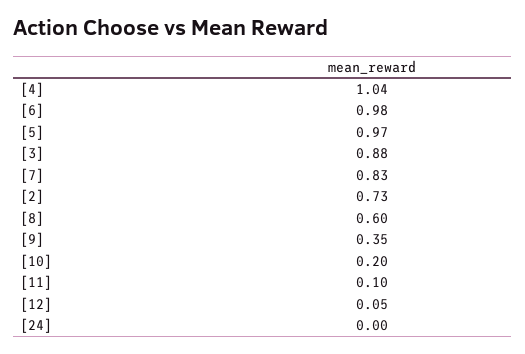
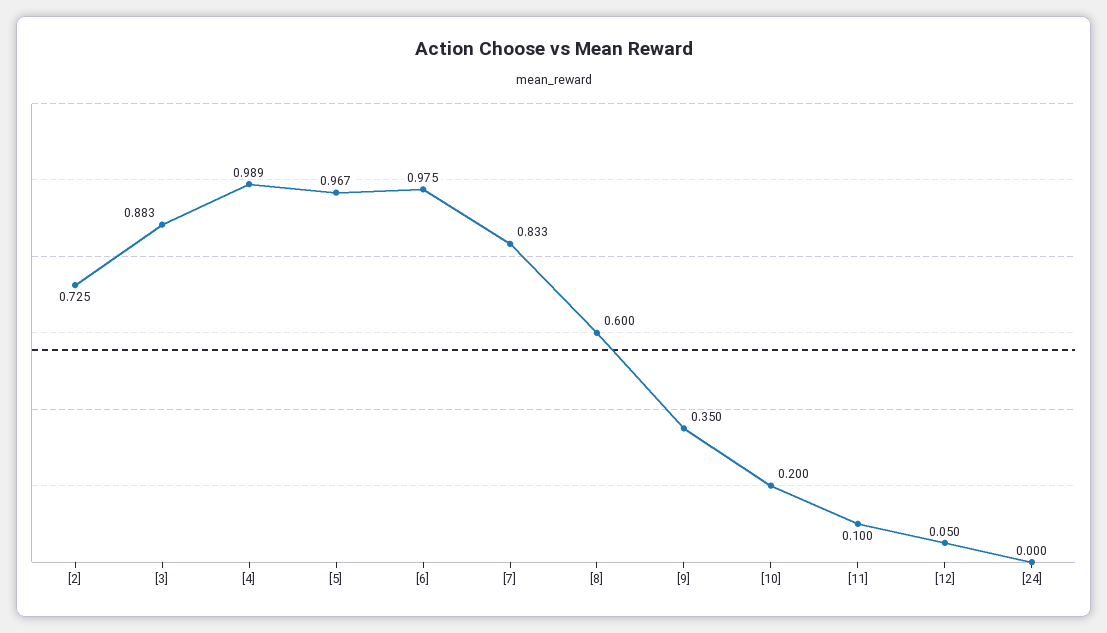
  {
-   "[4]": 1.04,
+   "[4]": 0.989,
    "[6]": 0.975,
    "[5]": 0.967,
    "[3]": 0.883,
    "[7]": 0.833,
    "[2]": 0.725,
    "[8]": 0.6,
    "[9]": 0.35,
    "[10]": 0.2,
    "[11]": 0.1,
    "[12]": 0.05,
    "[24]": 0
  }

